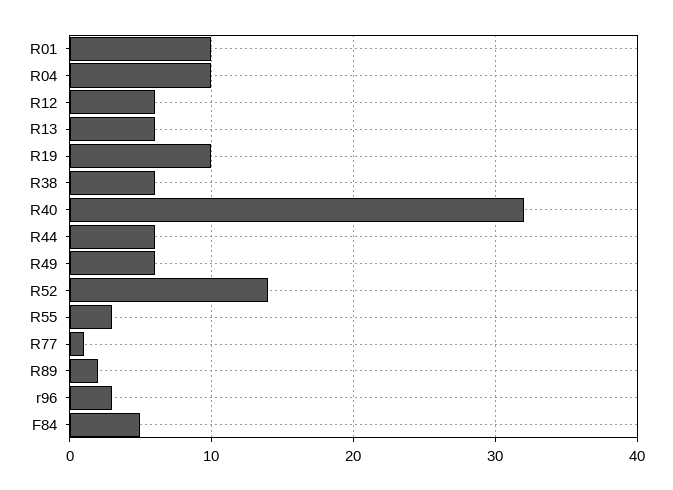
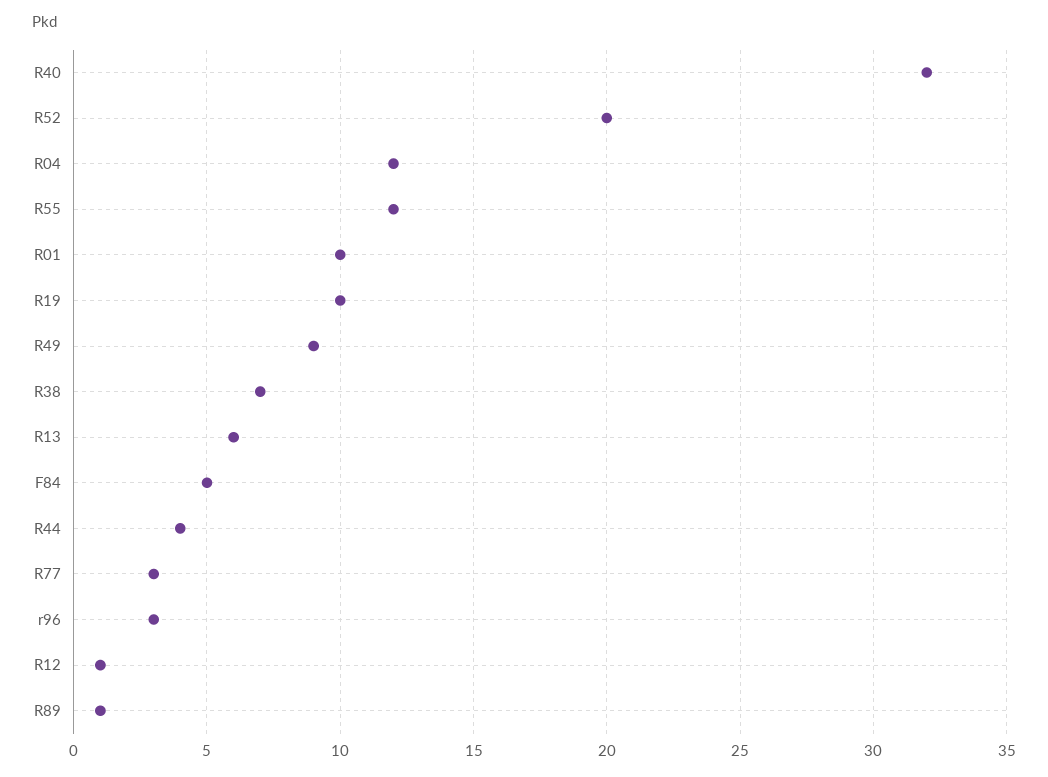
  {
    "R01": 10,
-   "R04": 10,
+   "R04": 12,
-   "R12": 6,
+   "R12": 1,
    "R13": 6,
    "R19": 10,
-   "R38": 6,
+   "R38": 7,
    "R40": 32,
-   "R44": 6,
+   "R44": 4,
-   "R49": 6,
+   "R49": 9,
-   "R52": 14,
+   "R52": 20,
-   "R55": 3,
+   "R55": 12,
-   "R77": 1,
+   "R77": 3,
-   "R89": 2,
+   "R89": 1,
    "r96": 3,
    "F84": 5
  }

